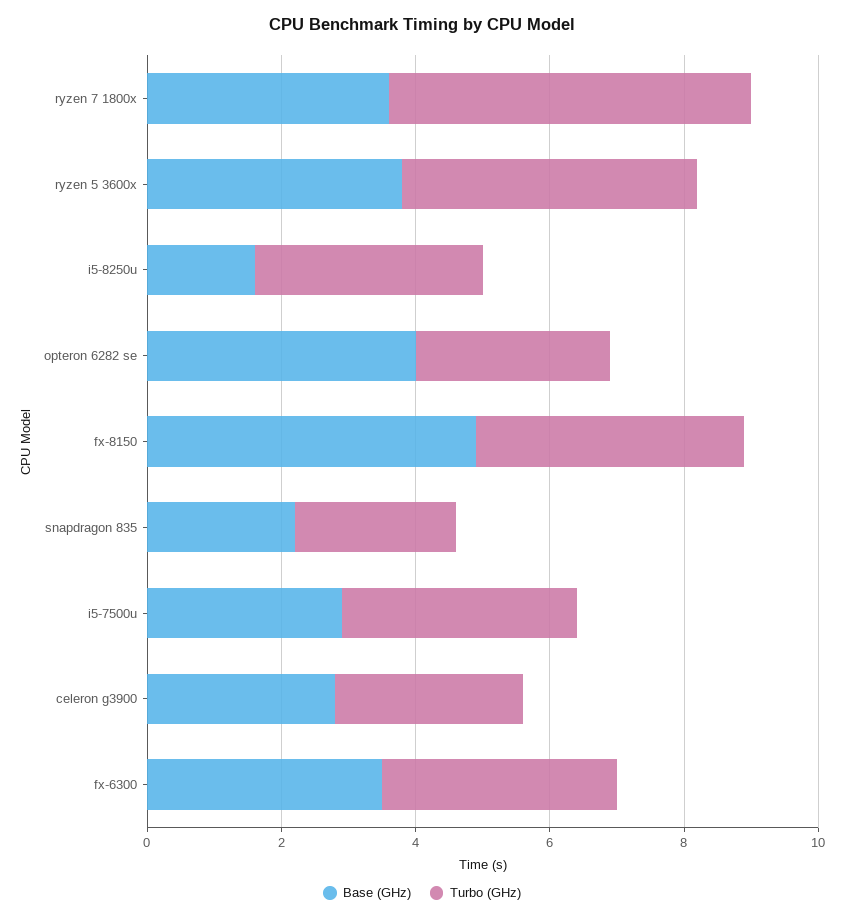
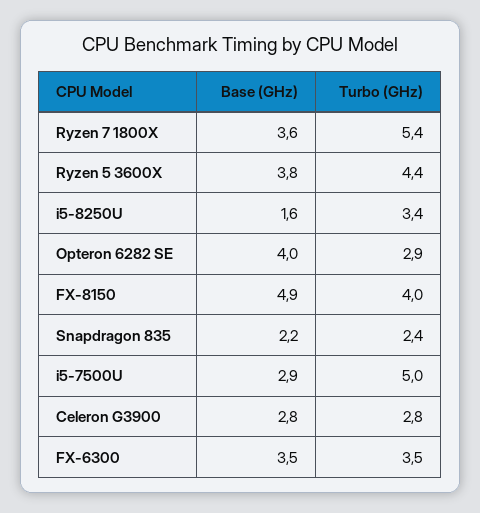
  {
    "Base (GHz)": {
      "ryzen 7 1800x": 3.6,
      "ryzen 5 3600x": 3.8,
      "i5-8250u": 1.6,
      "opteron 6282 se": 4,
      "fx-8150": 4.9,
      "snapdragon 835": 2.2,
      "i5-7500u": 2.9,
      "celeron g3900": 2.8,
      "fx-6300": 3.5
    },
    "Turbo (GHz)": {
      "ryzen 7 1800x": 5.4,
      "ryzen 5 3600x": 4.4,
      "i5-8250u": 3.4,
      "opteron 6282 se": 2.9,
      "fx-8150": 4,
      "snapdragon 835": 2.4,
-     "i5-7500u": 3.5,
+     "i5-7500u": 5,
      "celeron g3900": 2.8,
      "fx-6300": 3.5
    }
  }

